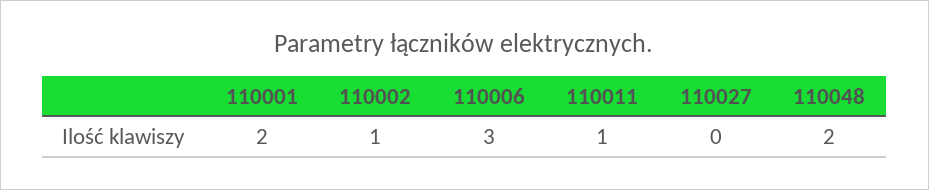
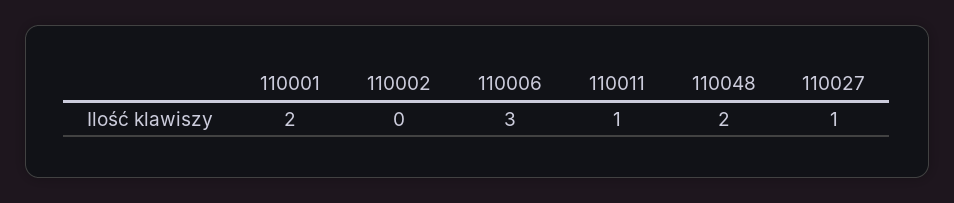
  {
    "110001": 2,
-   "110002": 1,
+   "110002": 0,
    "110006": 3,
    "110011": 1,
-   "110027": 0,
+   "110027": 1,
    "110048": 2
  }

